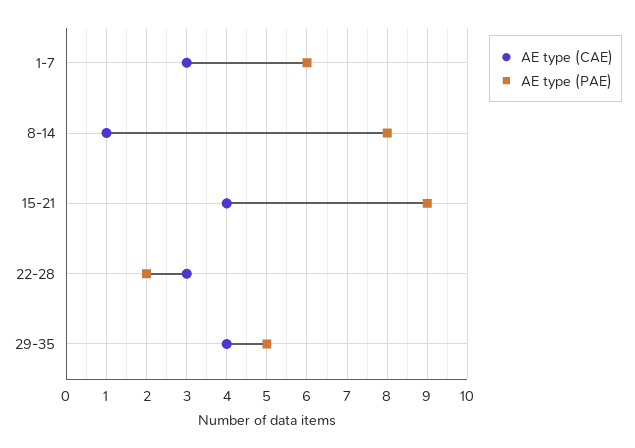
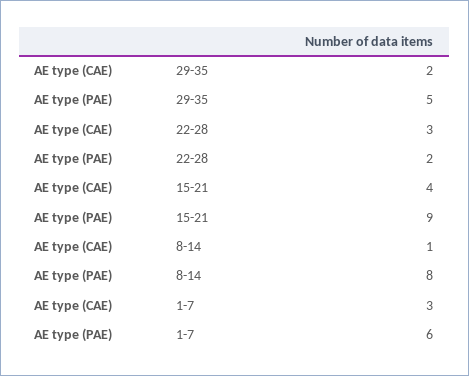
  {
    "AE type (CAE)": {
      "1-7": 3,
      "8-14": 1,
      "15-21": 4,
      "22-28": 3,
-     "29-35": 4
+     "29-35": 2
    },
    "AE type (PAE)": {
      "1-7": 6,
      "8-14": 8,
      "15-21": 9,
      "22-28": 2,
      "29-35": 5
    }
  }

